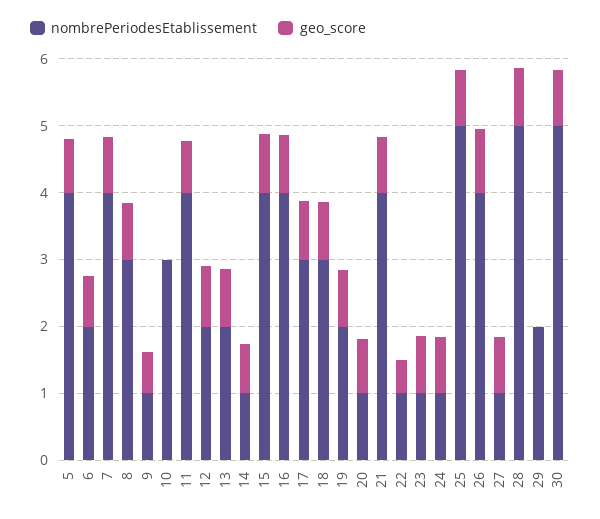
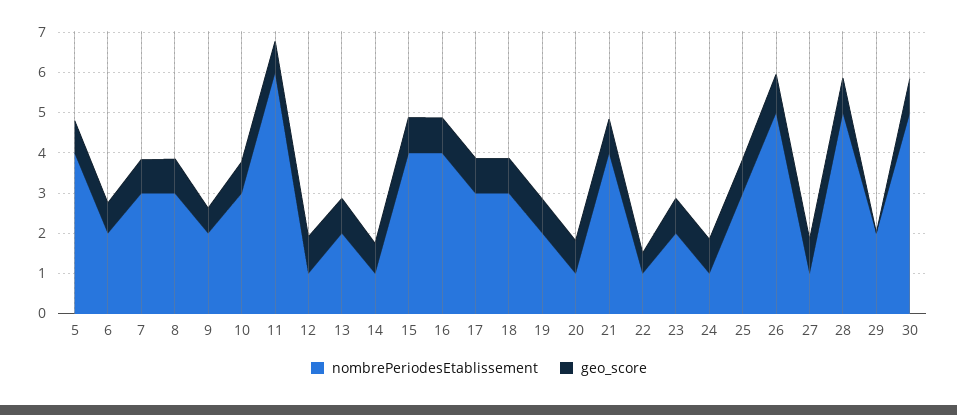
  {
    "nombrePeriodesEtablissement": {
      "5": 4,
      "6": 2,
-     "7": 4,
+     "7": 3,
      "8": 3,
-     "9": 1,
+     "9": 2,
      "10": 3,
-     "11": 4,
+     "11": 6,
-     "12": 2,
+     "12": 1,
      "13": 2,
      "14": 1,
      "15": 4,
      "16": 4,
      "17": 3,
      "18": 3,
      "19": 2,
      "20": 1,
      "21": 4,
      "22": 1,
-     "23": 1,
+     "23": 2,
      "24": 1,
-     "25": 5,
+     "25": 3,
-     "26": 4,
+     "26": 5,
      "27": 1,
      "28": 5,
      "29": 2,
      "30": 5
    },
    "geo_score": {
      "5": 0.8,
      "6": 0.8,
      "7": 0.8,
      "8": 0.8,
      "9": 0.6,
-     "10": 0,
+     "10": 0.8,
      "11": 0.8,
      "12": 1,
      "13": 0.8,
      "14": 0.8,
      "15": 0.8,
      "16": 0.8,
      "17": 0.8,
      "18": 0.8,
      "19": 0.8,
      "20": 0.8,
      "21": 0.8,
      "22": 0.6,
      "23": 0.8,
      "24": 0.8,
      "25": 0.8,
      "26": 1,
      "27": 0.8,
      "28": 0.8,
      "29": 0,
      "30": 0.8
    }
  }

